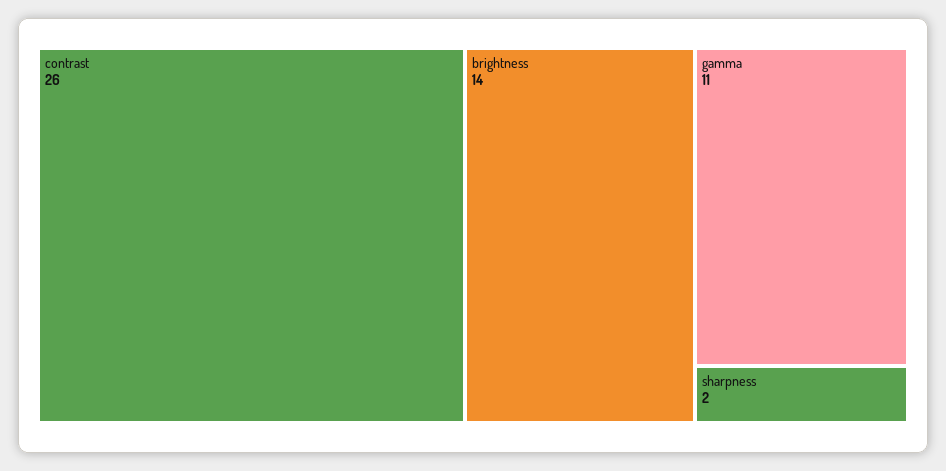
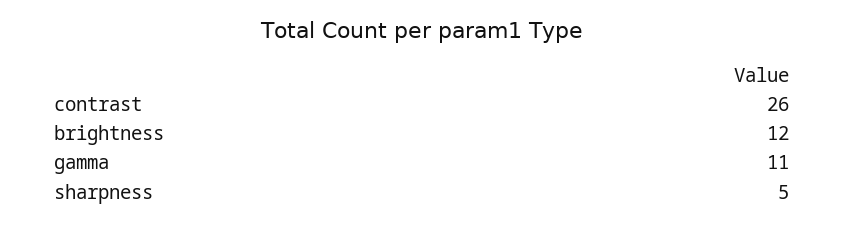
  {
    "contrast": 26,
-   "brightness": 14,
+   "brightness": 12,
    "gamma": 11,
-   "sharpness": 2
+   "sharpness": 5
  }

